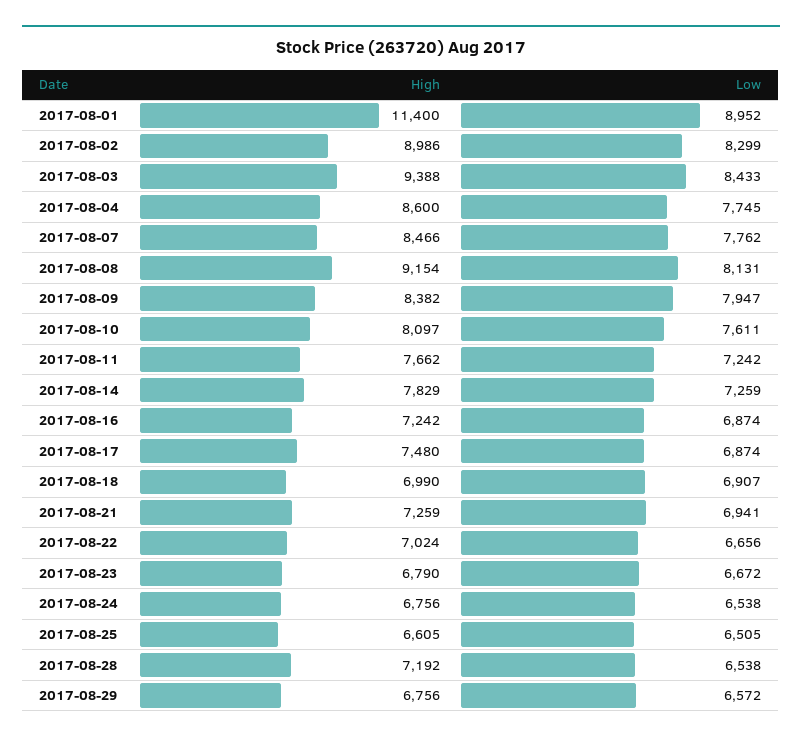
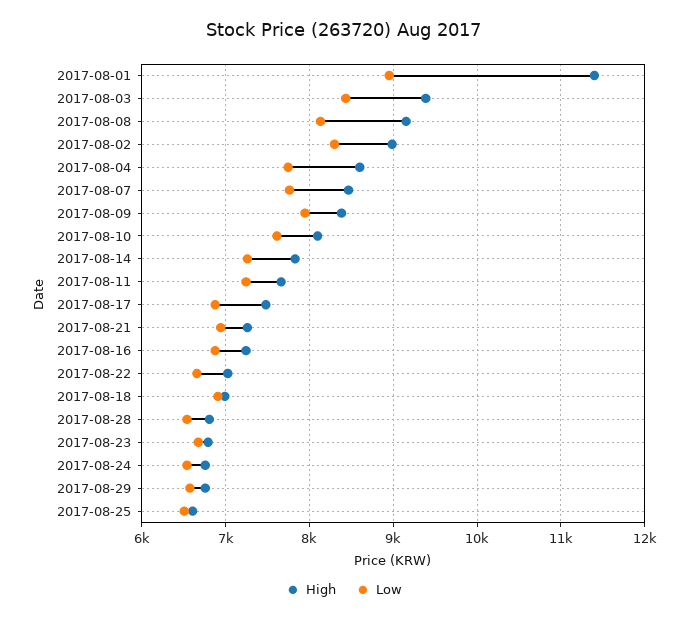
  {
    "High": {
      "2017-08-01": 11400,
      "2017-08-02": 8986,
      "2017-08-03": 9388,
      "2017-08-04": 8600,
      "2017-08-07": 8466,
      "2017-08-08": 9154,
      "2017-08-09": 8382,
      "2017-08-10": 8097,
      "2017-08-11": 7662,
      "2017-08-14": 7829,
      "2017-08-16": 7242,
      "2017-08-17": 7480,
      "2017-08-18": 6990,
      "2017-08-21": 7259,
      "2017-08-22": 7024,
      "2017-08-23": 6790,
      "2017-08-24": 6756,
      "2017-08-25": 6605,
-     "2017-08-28": 7192,
+     "2017-08-28": 6800,
      "2017-08-29": 6756
    },
    "Low": {
      "2017-08-01": 8952,
      "2017-08-02": 8299,
      "2017-08-03": 8433,
      "2017-08-04": 7745,
      "2017-08-07": 7762,
      "2017-08-08": 8131,
      "2017-08-09": 7947,
      "2017-08-10": 7611,
      "2017-08-11": 7242,
      "2017-08-14": 7259,
      "2017-08-16": 6874,
      "2017-08-17": 6874,
      "2017-08-18": 6907,
      "2017-08-21": 6941,
      "2017-08-22": 6656,
      "2017-08-23": 6672,
      "2017-08-24": 6538,
      "2017-08-25": 6505,
      "2017-08-28": 6538,
      "2017-08-29": 6572
    }
  }

